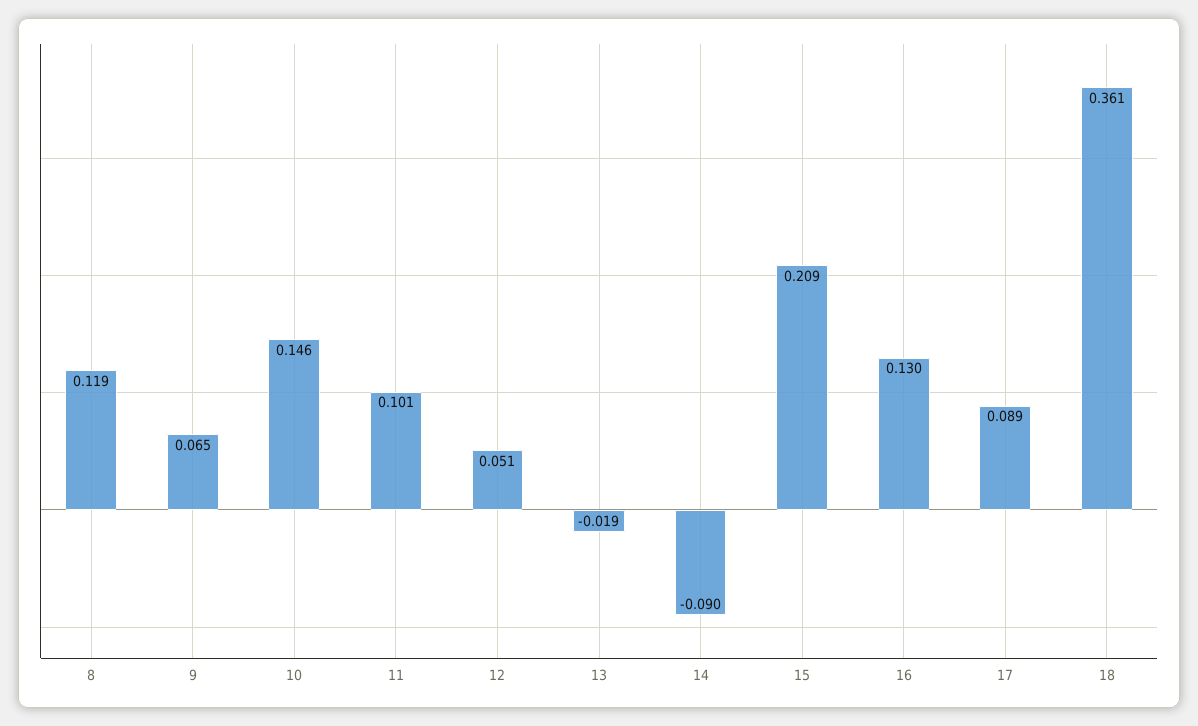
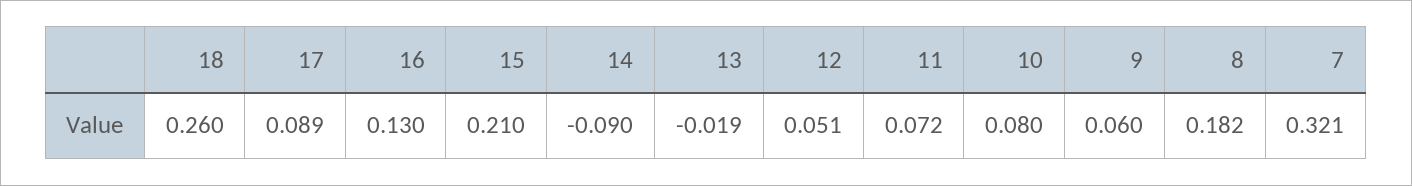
  {
-   "8": 0.119,
+   "8": 0.182,
-   "9": 0.065,
+   "9": 0.06,
-   "10": 0.146,
+   "10": 0.08,
-   "11": 0.101,
+   "11": 0.072,
    "12": 0.051,
    "13": -0.019,
    "14": -0.09,
-   "15": 0.209,
+   "15": 0.21,
    "16": 0.13,
    "17": 0.089,
-   "18": 0.361
+   "18": 0.26,
+   "7": 0.321
  }

